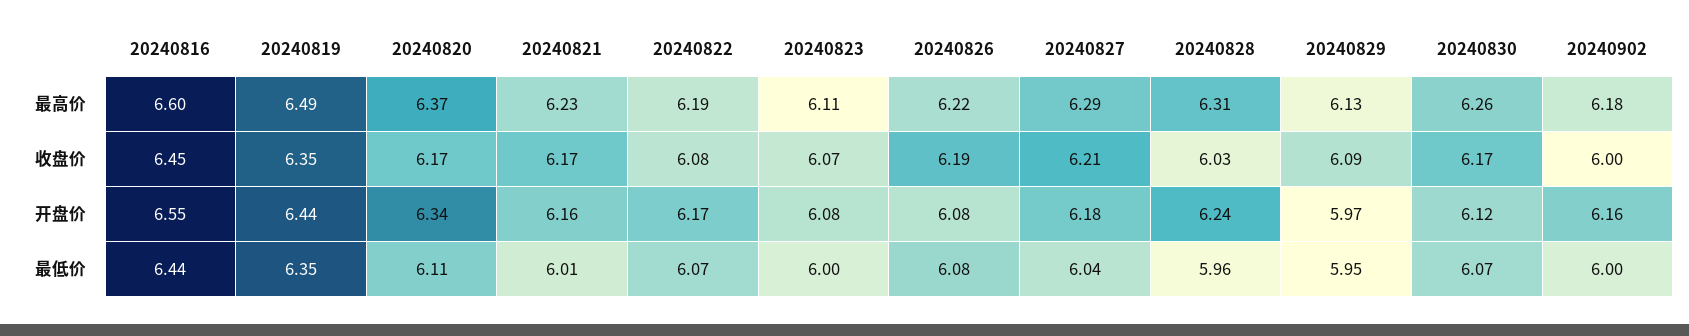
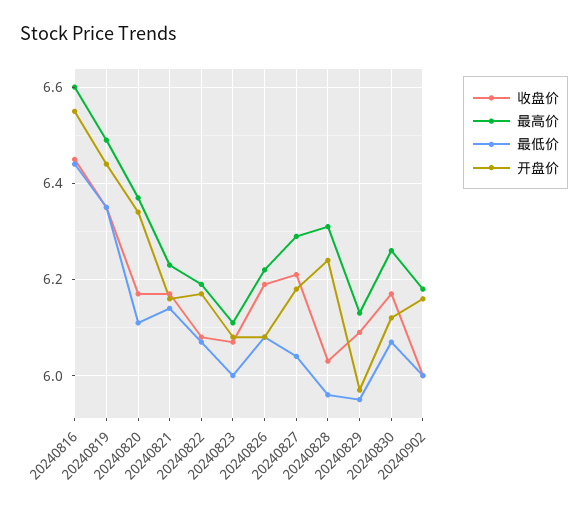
  {
    "最高价": {
      "20240816": 6.6,
      "20240819": 6.49,
      "20240820": 6.37,
      "20240821": 6.23,
      "20240822": 6.19,
      "20240823": 6.11,
      "20240826": 6.22,
      "20240827": 6.29,
      "20240828": 6.31,
      "20240829": 6.13,
      "20240830": 6.26,
      "20240902": 6.18
    },
    "收盘价": {
      "20240816": 6.45,
      "20240819": 6.35,
      "20240820": 6.17,
      "20240821": 6.17,
      "20240822": 6.08,
      "20240823": 6.07,
      "20240826": 6.19,
      "20240827": 6.21,
      "20240828": 6.03,
      "20240829": 6.09,
      "20240830": 6.17,
      "20240902": 6
    },
    "开盘价": {
      "20240816": 6.55,
      "20240819": 6.44,
      "20240820": 6.34,
      "20240821": 6.16,
      "20240822": 6.17,
      "20240823": 6.08,
      "20240826": 6.08,
      "20240827": 6.18,
      "20240828": 6.24,
      "20240829": 5.97,
      "20240830": 6.12,
      "20240902": 6.16
    },
    "最低价": {
      "20240816": 6.44,
      "20240819": 6.35,
      "20240820": 6.11,
-     "20240821": 6.01,
+     "20240821": 6.15,
      "20240822": 6.07,
      "20240823": 6,
      "20240826": 6.08,
      "20240827": 6.04,
      "20240828": 5.96,
      "20240829": 5.95,
      "20240830": 6.07,
      "20240902": 6
    }
  }

